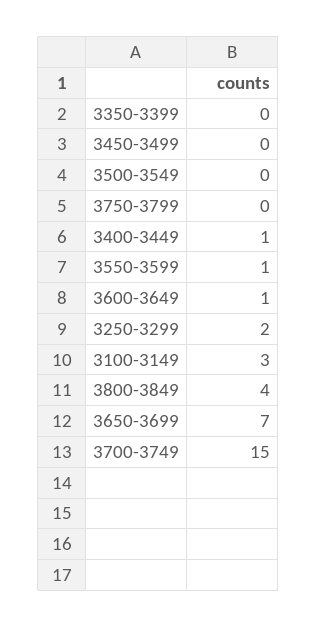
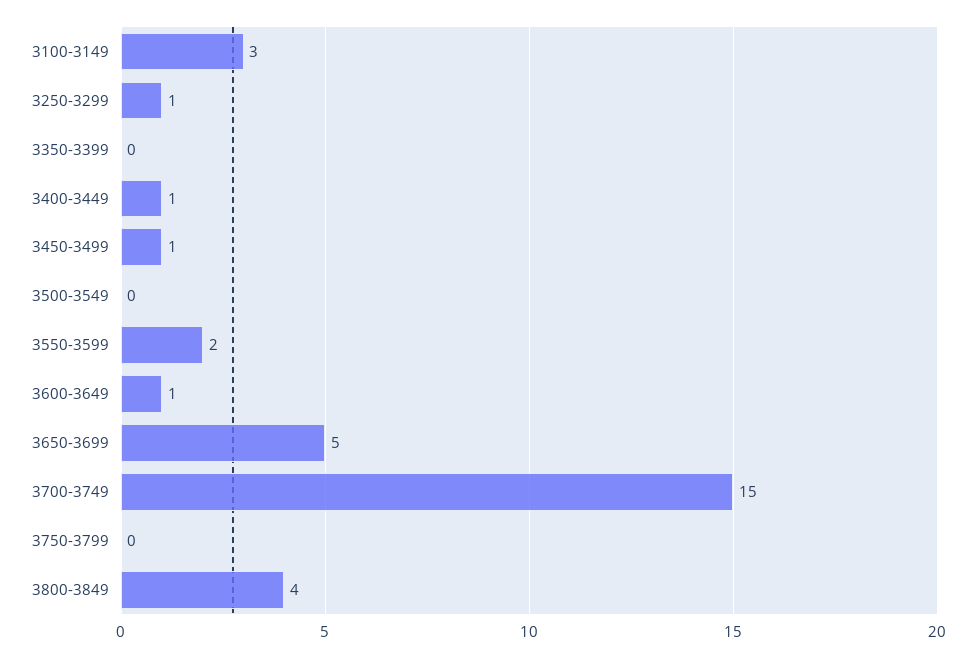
  {
    "3350-3399": 0,
-   "3450-3499": 0,
+   "3450-3499": 1,
    "3500-3549": 0,
    "3750-3799": 0,
    "3400-3449": 1,
-   "3550-3599": 1,
+   "3550-3599": 2,
    "3600-3649": 1,
-   "3250-3299": 2,
+   "3250-3299": 1,
    "3100-3149": 3,
    "3800-3849": 4,
-   "3650-3699": 7,
+   "3650-3699": 5,
    "3700-3749": 15
  }

